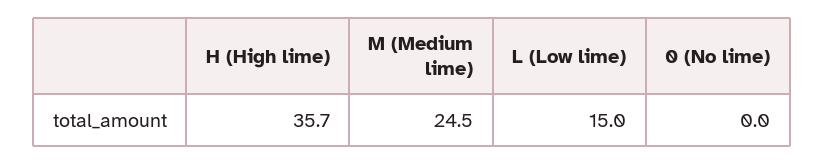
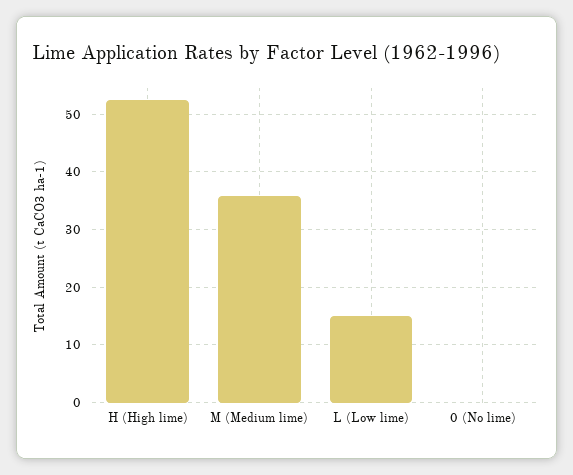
  {
-   "H (High lime)": 35.7,
+   "H (High lime)": 52,
-   "M (Medium lime)": 24.5,
+   "M (Medium lime)": 36,
    "L (Low lime)": 15,
    "0 (No lime)": 0
  }

